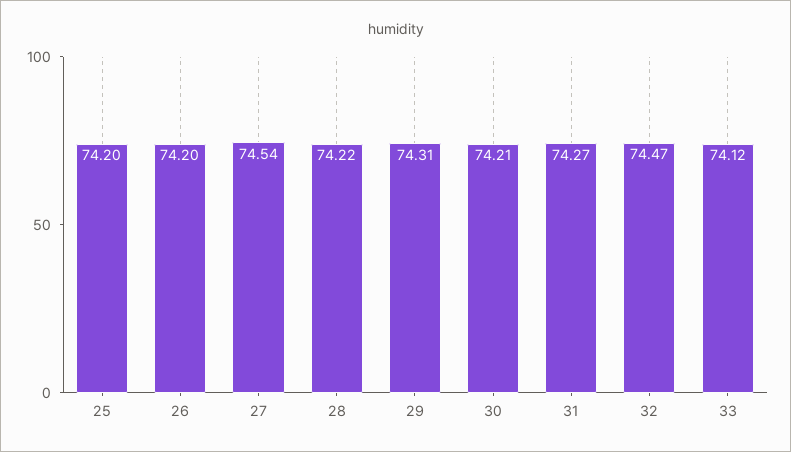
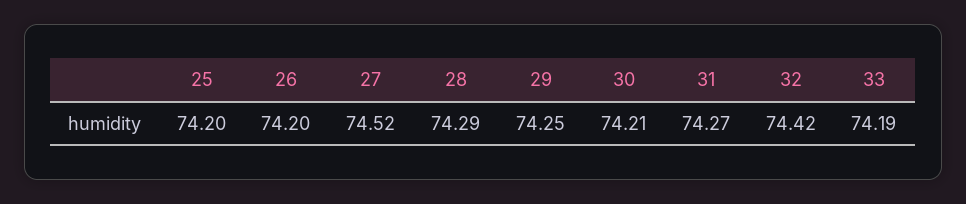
  {
    "25": 74.2,
    "26": 74.2,
-   "27": 74.54,
+   "27": 74.52,
-   "28": 74.22,
+   "28": 74.29,
-   "29": 74.31,
+   "29": 74.25,
    "30": 74.21,
    "31": 74.27,
-   "32": 74.47,
+   "32": 74.42,
-   "33": 74.12
+   "33": 74.19
  }

